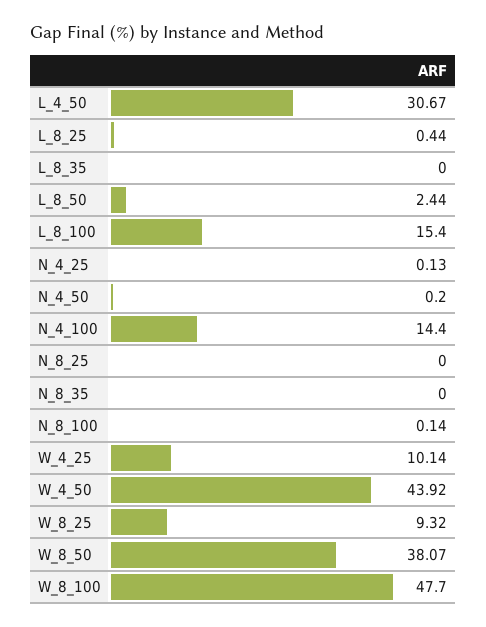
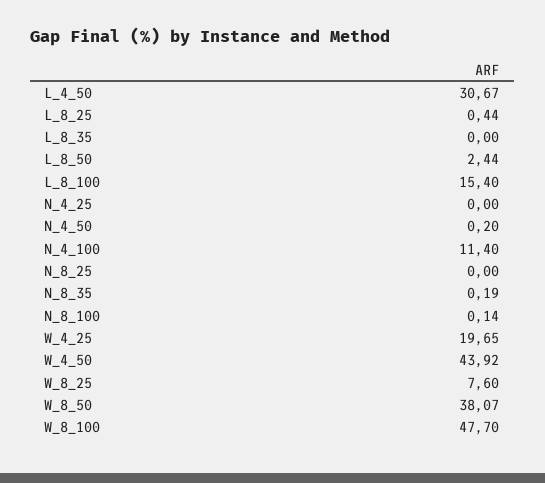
  {
    "L_4_50": 30.67,
    "L_8_25": 0.44,
    "L_8_35": 0,
    "L_8_50": 2.44,
    "L_8_100": 15.4,
-   "N_4_25": 0.13,
+   "N_4_25": 0,
    "N_4_50": 0.2,
-   "N_4_100": 14.4,
+   "N_4_100": 11.4,
    "N_8_25": 0,
-   "N_8_35": 0,
+   "N_8_35": 0.19,
    "N_8_100": 0.14,
-   "W_4_25": 10.14,
+   "W_4_25": 19.65,
    "W_4_50": 43.92,
-   "W_8_25": 9.32,
+   "W_8_25": 7.6,
    "W_8_50": 38.07,
    "W_8_100": 47.7
  }

